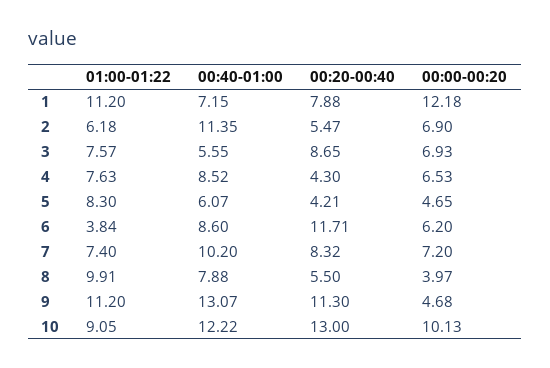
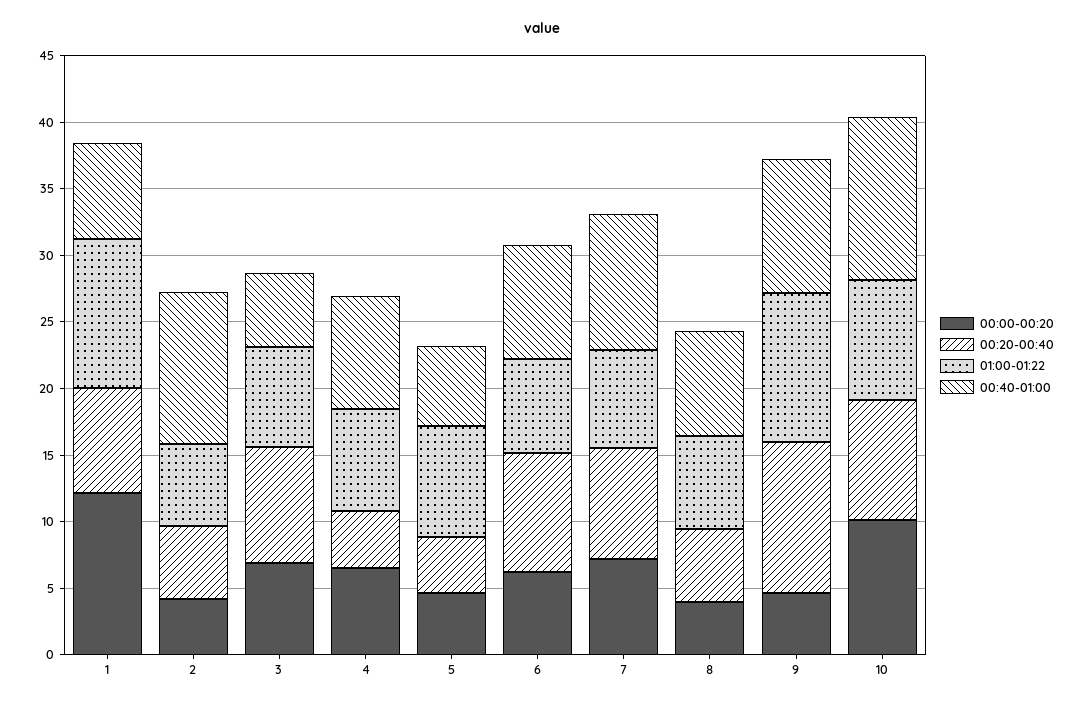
  {
    "01:00-01:22": {
      "1": 11.2,
      "2": 6.18,
      "3": 7.57,
      "4": 7.63,
      "5": 8.3,
-     "6": 3.84,
+     "6": 7,
      "7": 7.4,
-     "8": 9.91,
+     "8": 7,
      "9": 11.2,
      "10": 9.05
    },
    "00:40-01:00": {
      "1": 7.15,
      "2": 11.35,
      "3": 5.55,
      "4": 8.52,
      "5": 6.07,
      "6": 8.6,
      "7": 10.2,
      "8": 7.88,
-     "9": 13.07,
+     "9": 10,
      "10": 12.22
    },
    "00:20-00:40": {
      "1": 7.88,
      "2": 5.47,
      "3": 8.65,
      "4": 4.3,
      "5": 4.21,
-     "6": 11.71,
+     "6": 9,
      "7": 8.32,
      "8": 5.5,
      "9": 11.3,
-     "10": 13
+     "10": 9
    },
    "00:00-00:20": {
      "1": 12.18,
-     "2": 6.9,
+     "2": 4,
      "3": 6.93,
      "4": 6.53,
      "5": 4.65,
      "6": 6.2,
      "7": 7.2,
      "8": 3.97,
      "9": 4.68,
      "10": 10.13
    }
  }

